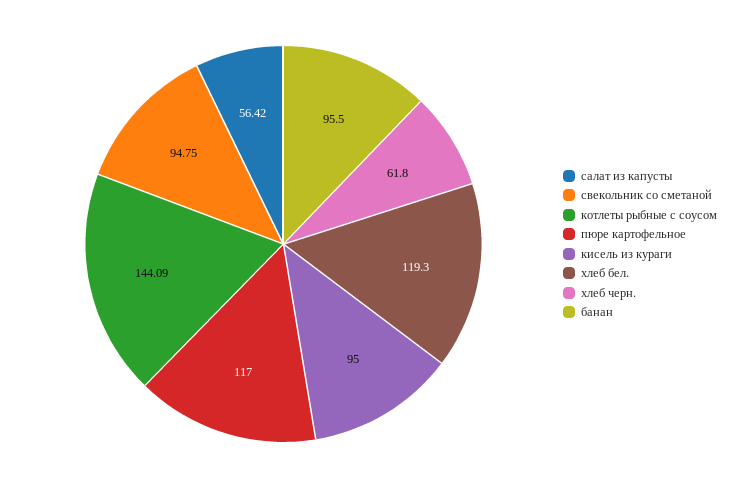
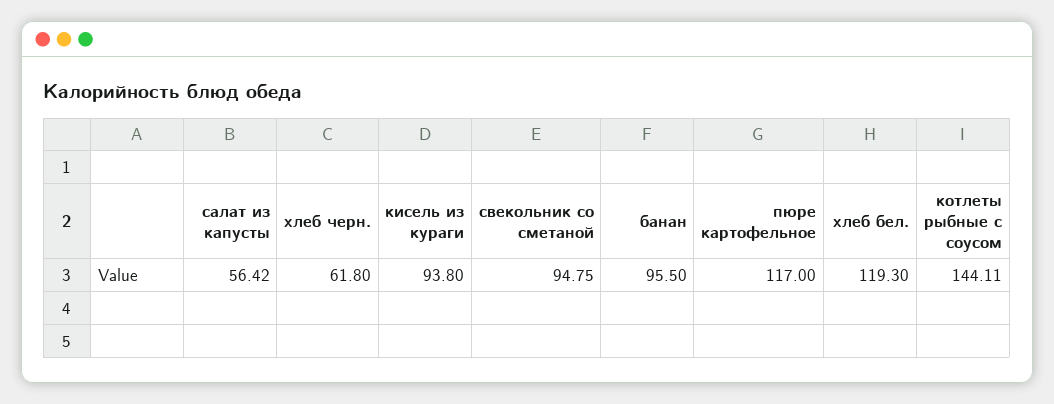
  {
    "салат из капусты": 56.42,
    "свекольник со сметаной": 94.75,
-   "котлеты рыбные с соусом": 144.09,
+   "котлеты рыбные с соусом": 144.11,
    "пюре картофельное": 117,
-   "кисель из кураги": 95,
+   "кисель из кураги": 93.8,
    "хлеб бел.": 119.3,
    "хлеб черн.": 61.8,
    "банан": 95.5
  }

